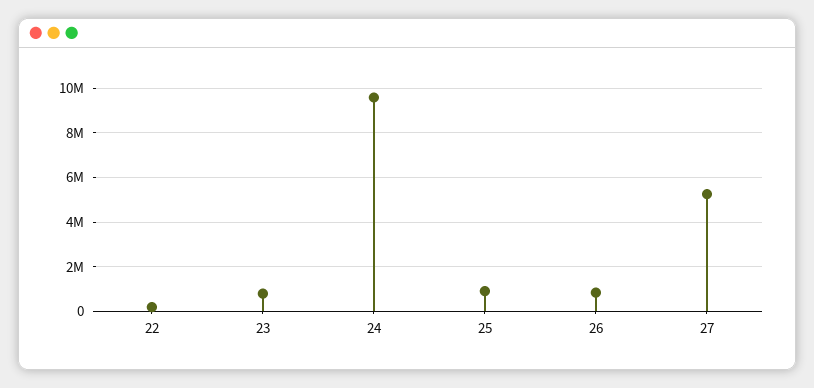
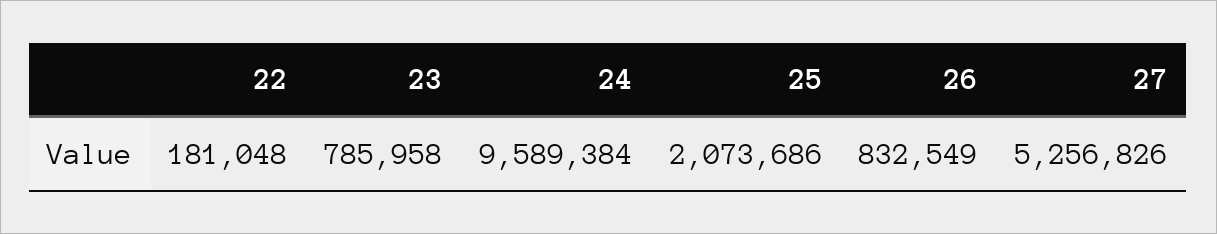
  {
    "22": 181048,
    "23": 785958,
    "24": 9589384,
-   "25": 1000000,
+   "25": 2073686,
    "26": 832549,
    "27": 5256826
  }

